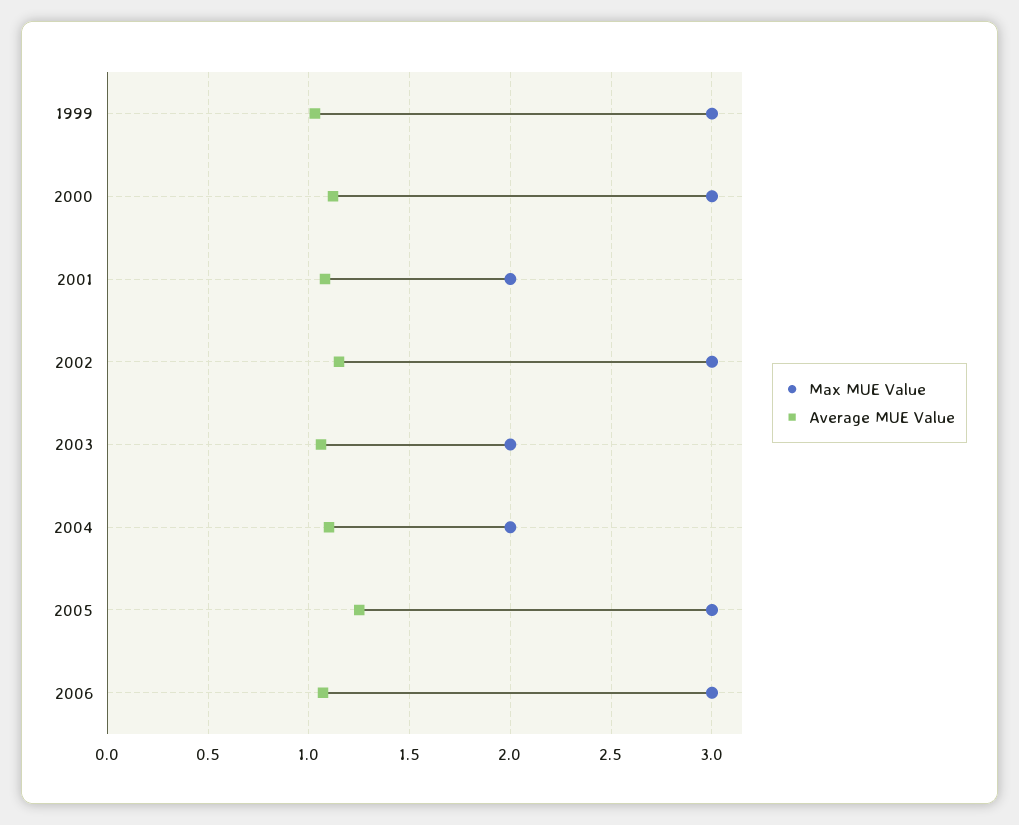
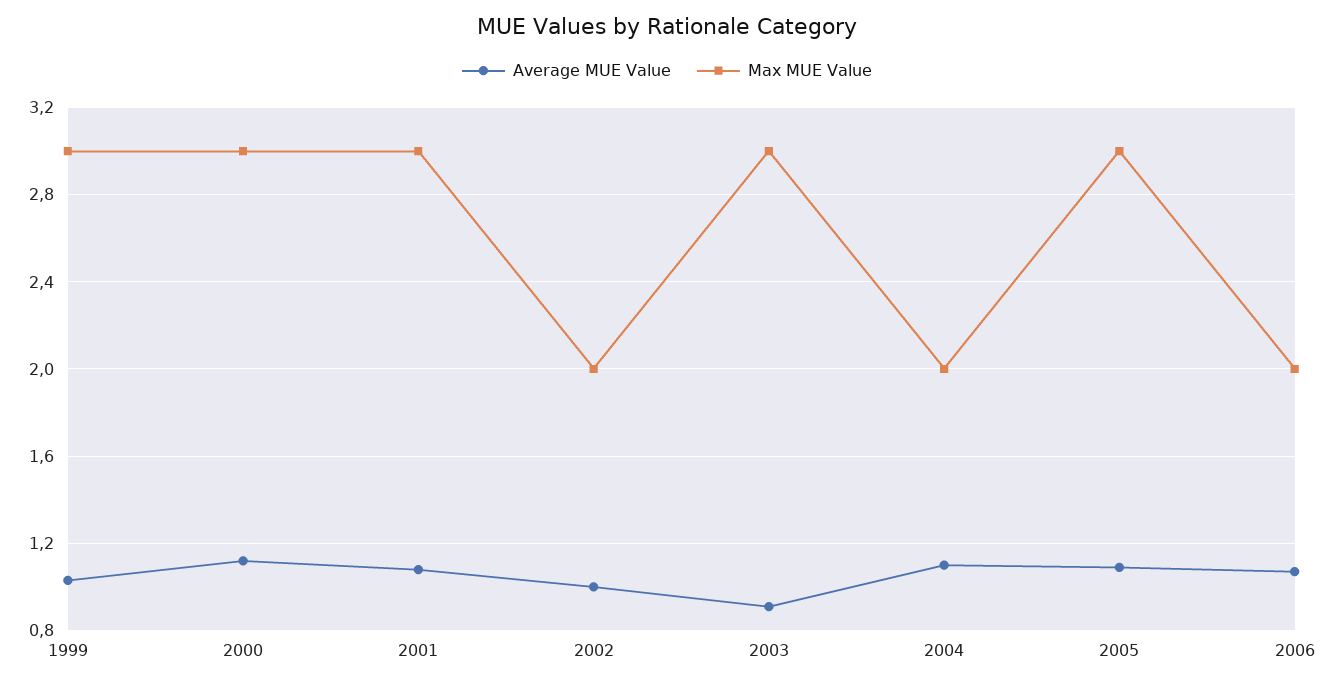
  {
    "Max MUE Value": {
      "1999": 3,
      "2000": 3,
-     "2001": 2,
+     "2001": 3,
-     "2002": 3,
+     "2002": 2,
-     "2003": 2,
+     "2003": 3,
      "2004": 2,
      "2005": 3,
-     "2006": 3
+     "2006": 2
    },
    "Average MUE Value": {
      "1999": 1.05,
      "2000": 1.1,
      "2001": 1.1,
-     "2002": 1.15,
+     "2002": 1,
-     "2003": 1.05,
+     "2003": 0.9,
      "2004": 1.1,
-     "2005": 1.25,
+     "2005": 1.1,
      "2006": 1.05
    }
  }

